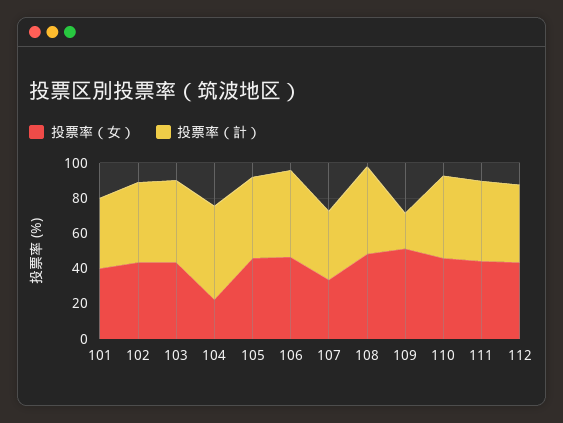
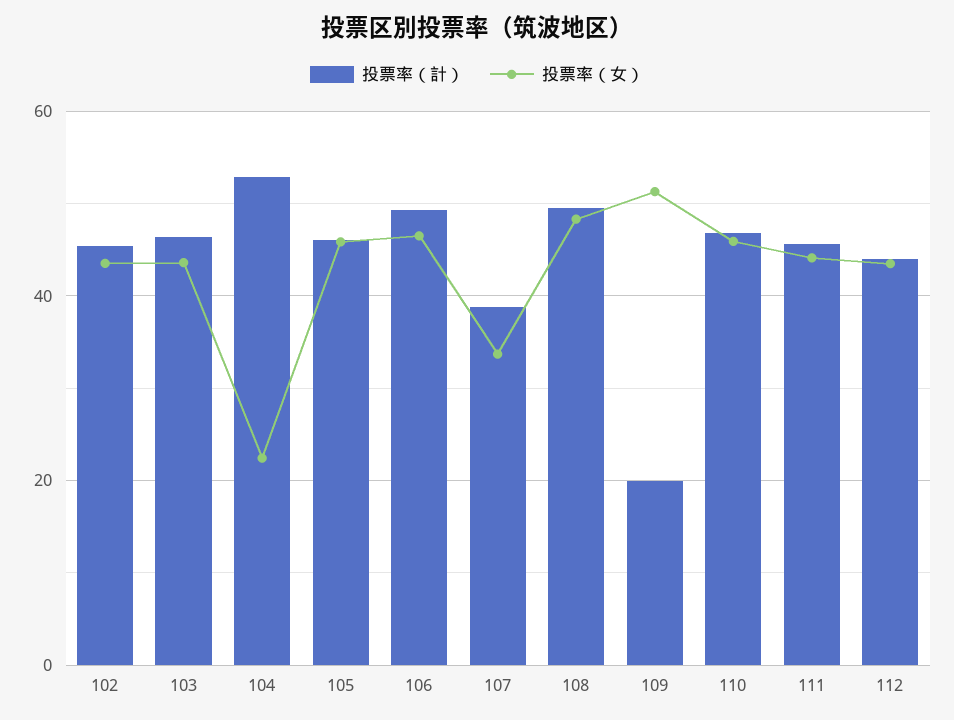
  {
    "投票率（女）": {
-     "101": 40,
      "102": 44,
      "103": 44,
      "104": 22,
      "105": 46,
      "106": 46,
      "107": 34,
      "108": 48,
      "109": 52,
      "110": 46,
      "111": 44,
      "112": 44
    },
    "投票率（計）": {
-     "101": 40,
      "102": 46,
      "103": 46,
      "104": 52,
      "105": 46,
      "106": 50,
      "107": 38,
      "108": 50,
      "109": 20,
      "110": 46,
      "111": 46,
      "112": 44
    }
  }

